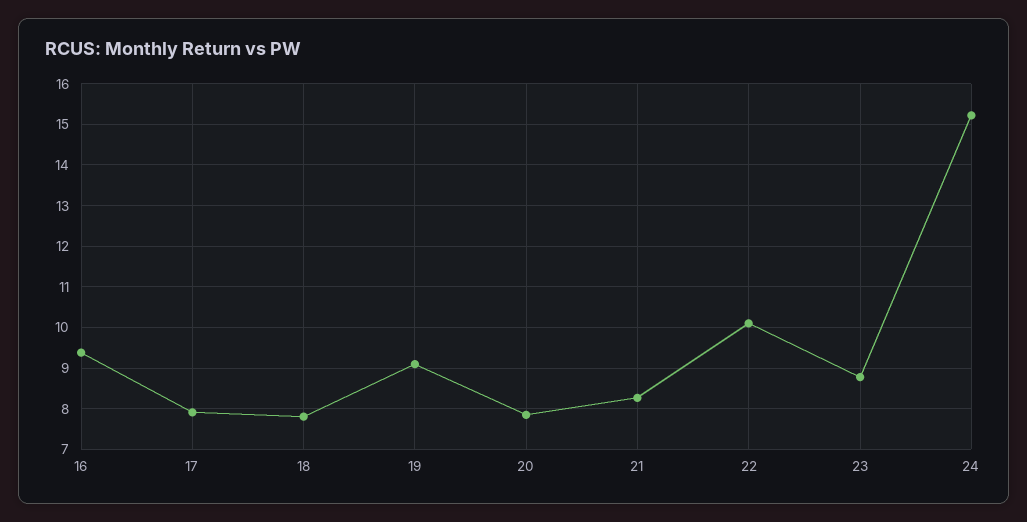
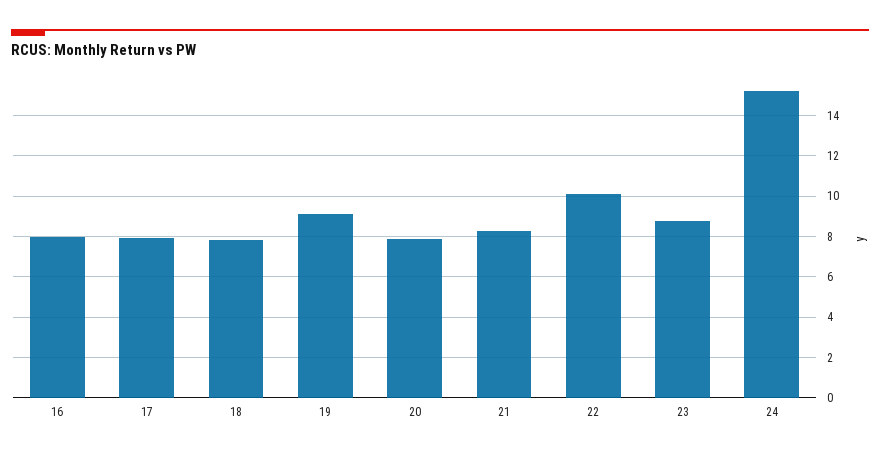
  {
-   "16": 9.4,
+   "16": 8,
    "17": 8,
    "18": 7.8,
    "19": 9.2,
    "20": 7.8,
    "21": 8.2,
    "22": 10.2,
    "23": 8.8,
    "24": 15.2
  }

